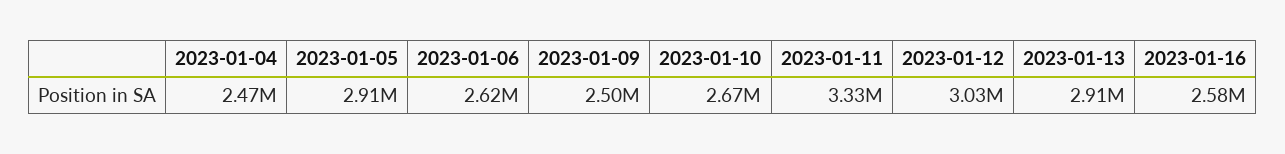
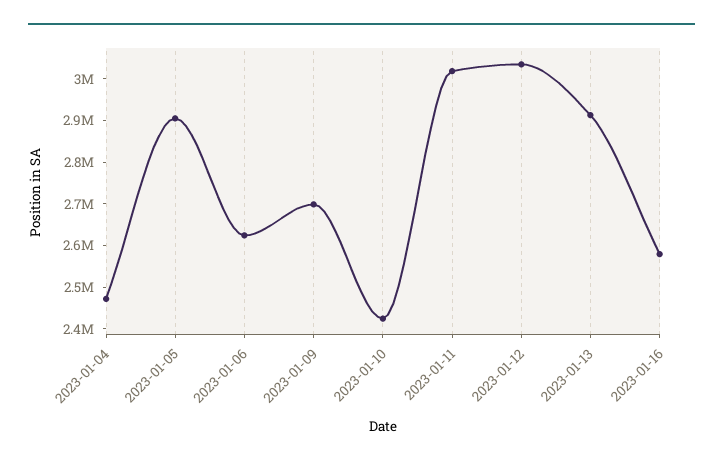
  {
    "2023-01-04": 2470000,
    "2023-01-05": 2910000,
    "2023-01-06": 2620000,
-   "2023-01-09": 2500000,
+   "2023-01-09": 2700000,
-   "2023-01-10": 2670000,
+   "2023-01-10": 2420000,
-   "2023-01-11": 3330000,
+   "2023-01-11": 3020000,
    "2023-01-12": 3030000,
    "2023-01-13": 2910000,
    "2023-01-16": 2580000
  }

